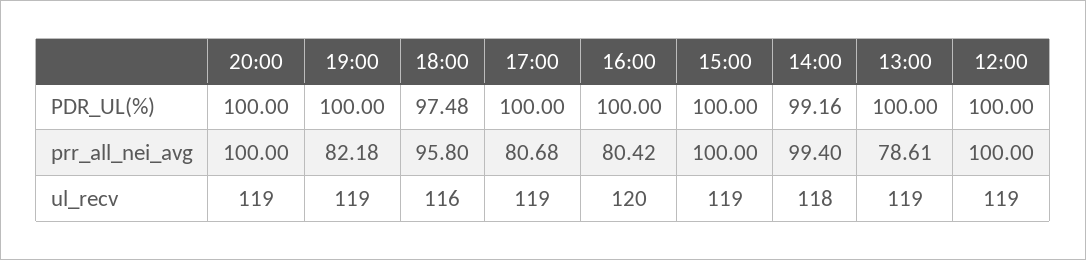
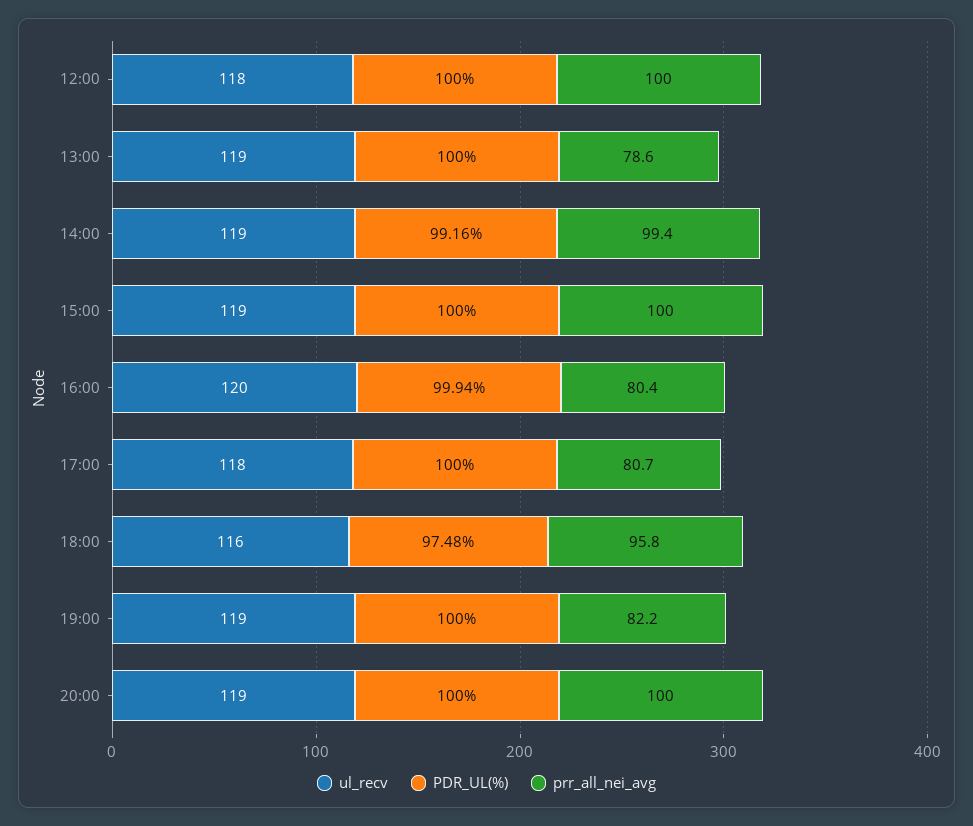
  {
    "PDR_UL(%)": {
      "20:00": 100,
      "19:00": 100,
      "18:00": 97.48,
      "17:00": 100,
-     "16:00": 100,
+     "16:00": 99.94,
      "15:00": 100,
      "14:00": 99.16,
      "13:00": 100,
      "12:00": 100
    },
    "prr_all_nei_avg": {
      "20:00": 100,
      "19:00": 82.18,
      "18:00": 95.8,
      "17:00": 80.68,
      "16:00": 80.42,
      "15:00": 100,
      "14:00": 99.4,
      "13:00": 78.61,
      "12:00": 100
    },
    "ul_recv": {
      "20:00": 119,
      "19:00": 119,
      "18:00": 116,
-     "17:00": 119,
+     "17:00": 118,
      "16:00": 120,
      "15:00": 119,
-     "14:00": 118,
+     "14:00": 119,
      "13:00": 119,
-     "12:00": 119
+     "12:00": 118
    }
  }

